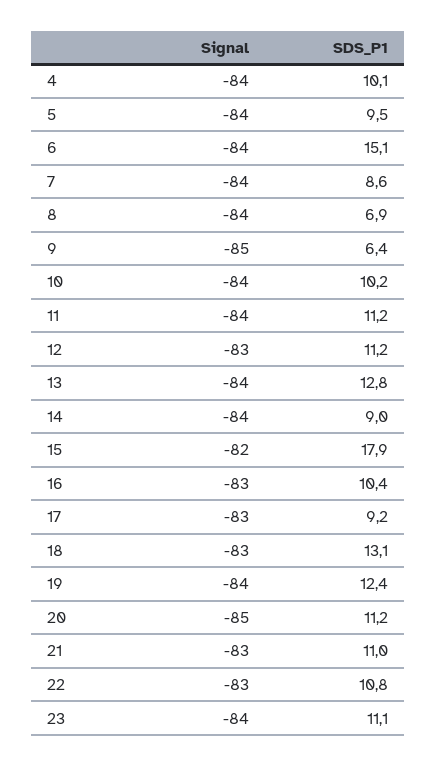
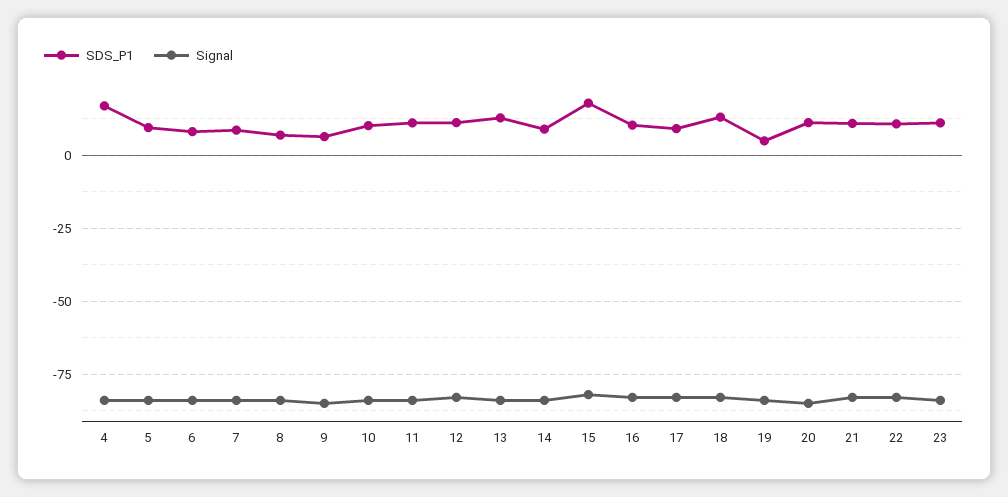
  {
    "Signal": {
      "4": -84,
      "5": -84,
      "6": -84,
      "7": -84,
      "8": -84,
      "9": -85,
      "10": -84,
      "11": -84,
      "12": -83,
      "13": -84,
      "14": -84,
      "15": -82,
      "16": -83,
      "17": -83,
      "18": -83,
      "19": -84,
      "20": -85,
      "21": -83,
      "22": -83,
      "23": -84
    },
    "SDS_P1": {
-     "4": 10.1,
+     "4": 17.5,
      "5": 9.5,
-     "6": 15.1,
+     "6": 7.5,
      "7": 8.6,
      "8": 6.9,
      "9": 6.4,
      "10": 10.2,
      "11": 11.2,
      "12": 11.2,
      "13": 12.8,
      "14": 9,
      "15": 17.9,
      "16": 10.4,
      "17": 9.2,
      "18": 13.1,
-     "19": 12.4,
+     "19": 5,
      "20": 11.2,
      "21": 11,
      "22": 10.8,
      "23": 11.1
    }
  }

